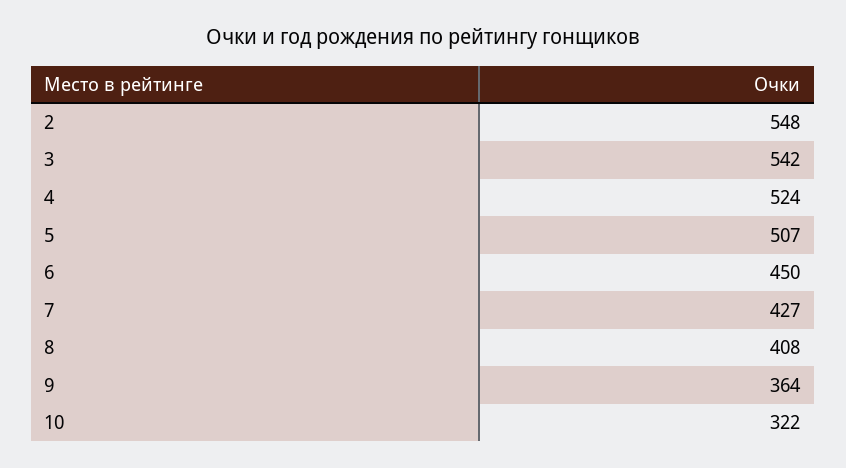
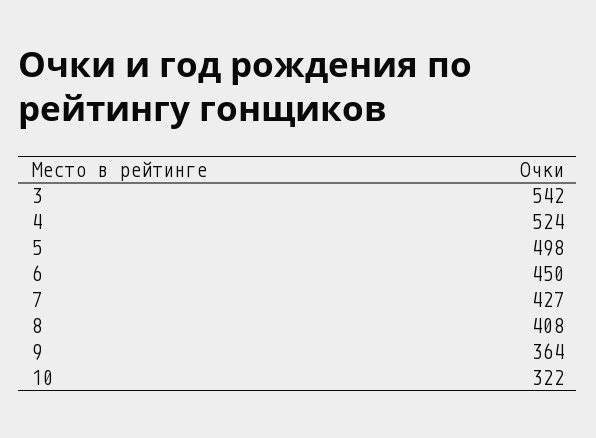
  {
-   "2": 548,
    "3": 542,
    "4": 524,
-   "5": 507,
+   "5": 498,
    "6": 450,
    "7": 427,
    "8": 408,
    "9": 364,
    "10": 322
  }

